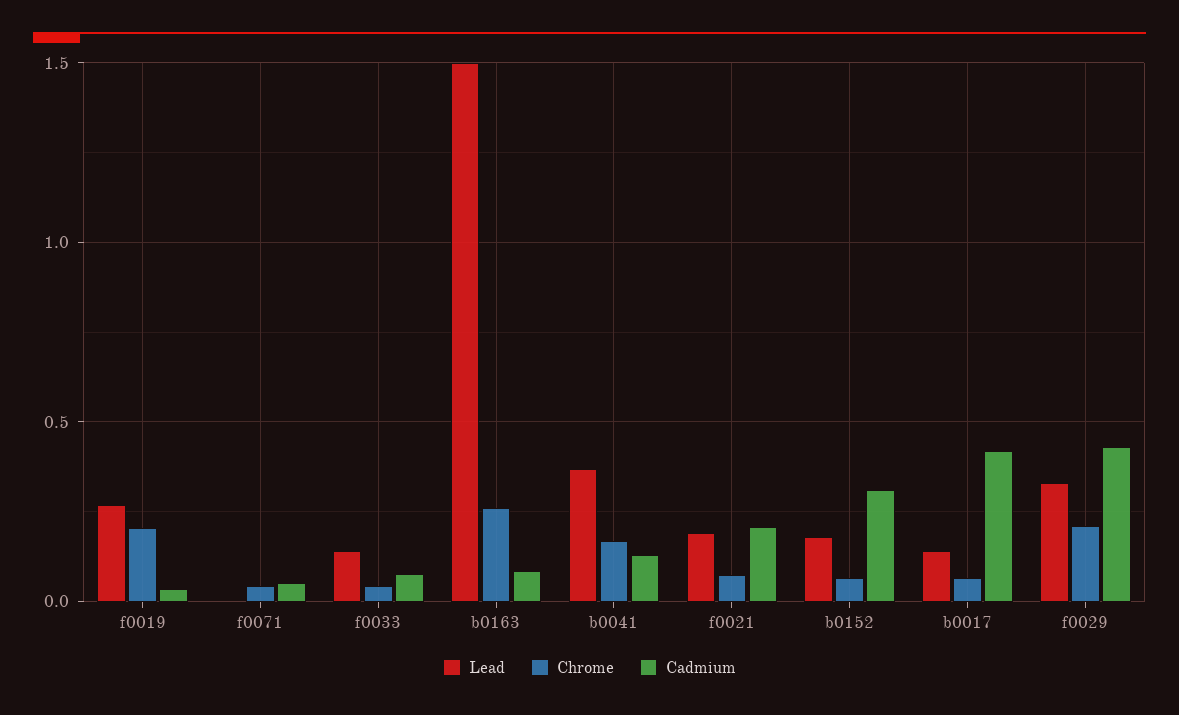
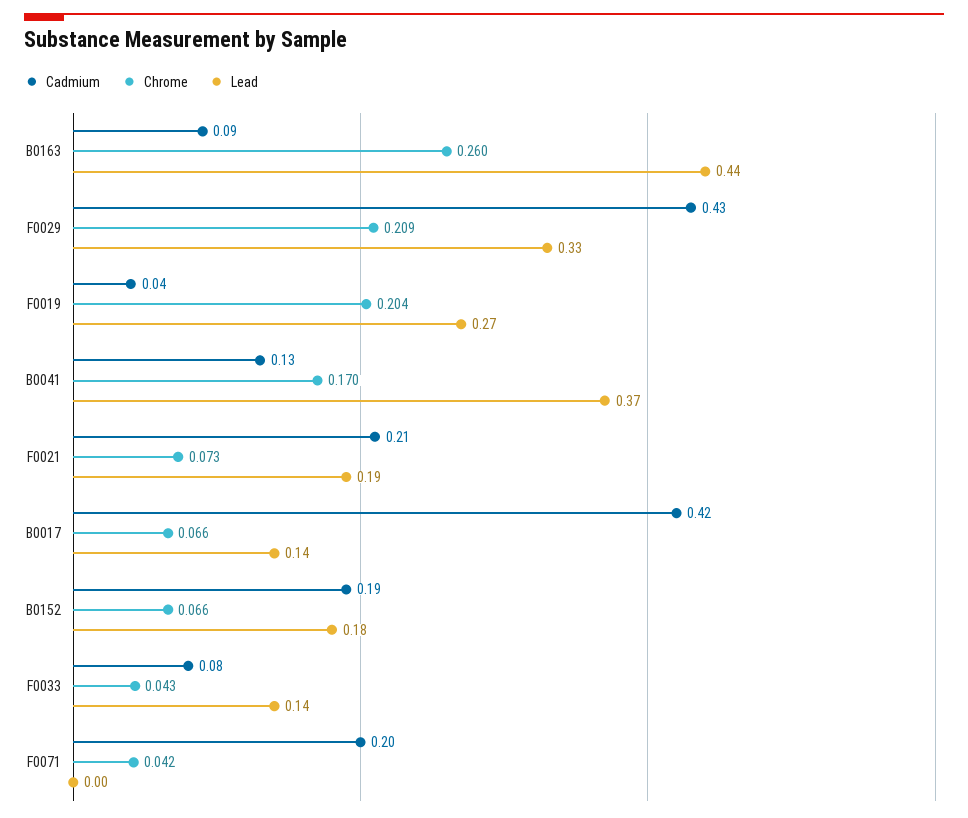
  {
    "Lead": {
      "f0019": 0.27,
      "f0071": 0,
      "f0033": 0.14,
-     "b0163": 1.5,
+     "b0163": 0.44,
      "b0041": 0.37,
      "f0021": 0.19,
      "b0152": 0.18,
      "b0017": 0.14,
      "f0029": 0.33
    },
    "Chrome": {
      "f0019": 0.204,
      "f0071": 0.042,
      "f0033": 0.043,
      "b0163": 0.26,
      "b0041": 0.17,
      "f0021": 0.073,
      "b0152": 0.066,
      "b0017": 0.066,
      "f0029": 0.209
    },
    "Cadmium": {
      "f0019": 0.04,
-     "f0071": 0.05,
+     "f0071": 0.2,
      "f0033": 0.08,
      "b0163": 0.09,
      "b0041": 0.13,
      "f0021": 0.21,
-     "b0152": 0.3,
+     "b0152": 0.19,
      "b0017": 0.42,
      "f0029": 0.43
    }
  }

